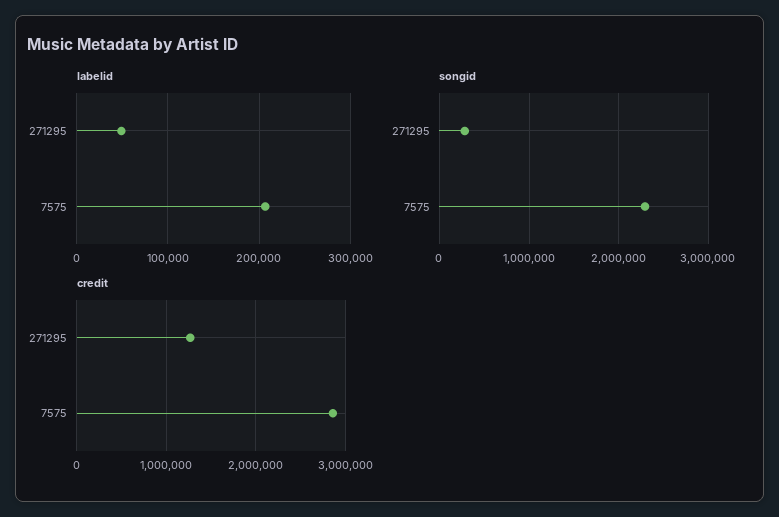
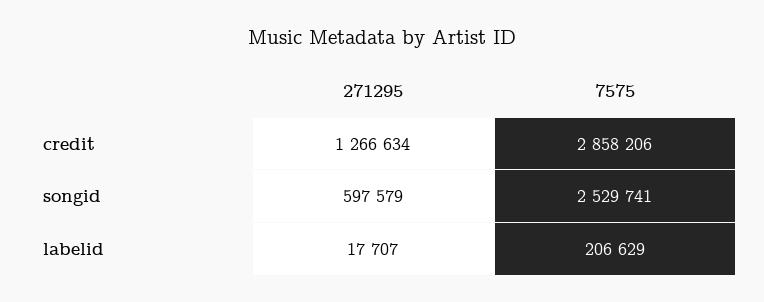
  {
    "labelid": {
-     "271295": 50000,
+     "271295": 17707,
      "7575": 206629
    },
    "songid": {
-     "271295": 300000,
+     "271295": 597579,
-     "7575": 2300000
+     "7575": 2529741
    },
    "credit": {
      "271295": 1266634,
      "7575": 2858206
    }
  }

